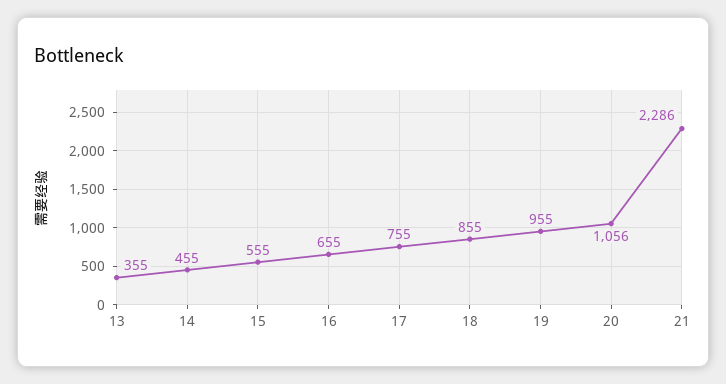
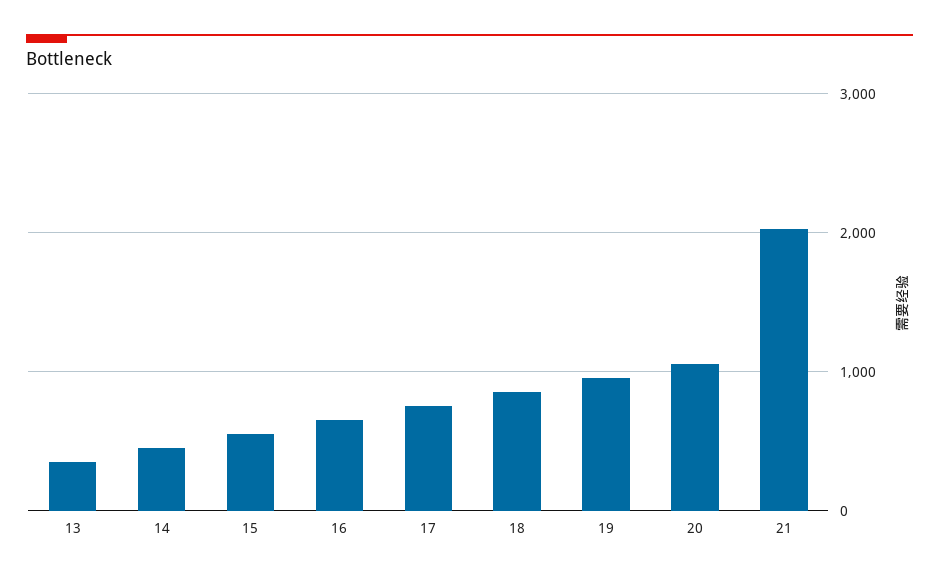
  {
    "13": 355,
    "14": 455,
    "15": 555,
    "16": 655,
    "17": 755,
    "18": 855,
    "19": 955,
    "20": 1056,
-   "21": 2286
+   "21": 2000
  }

